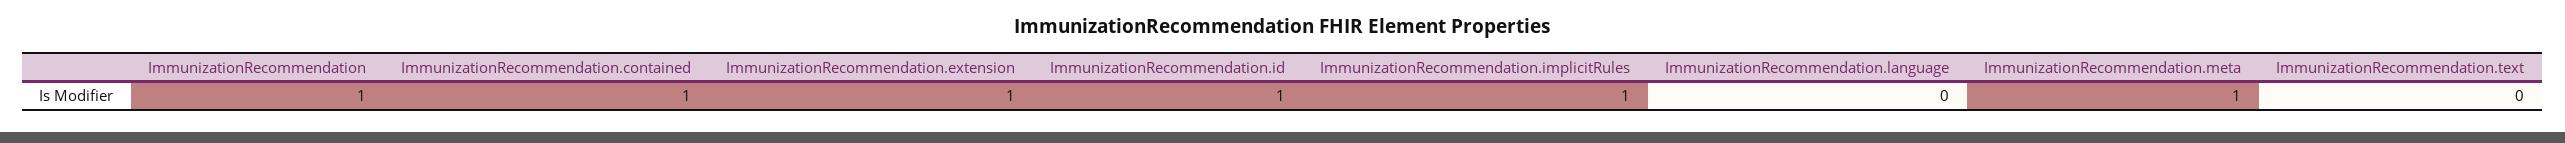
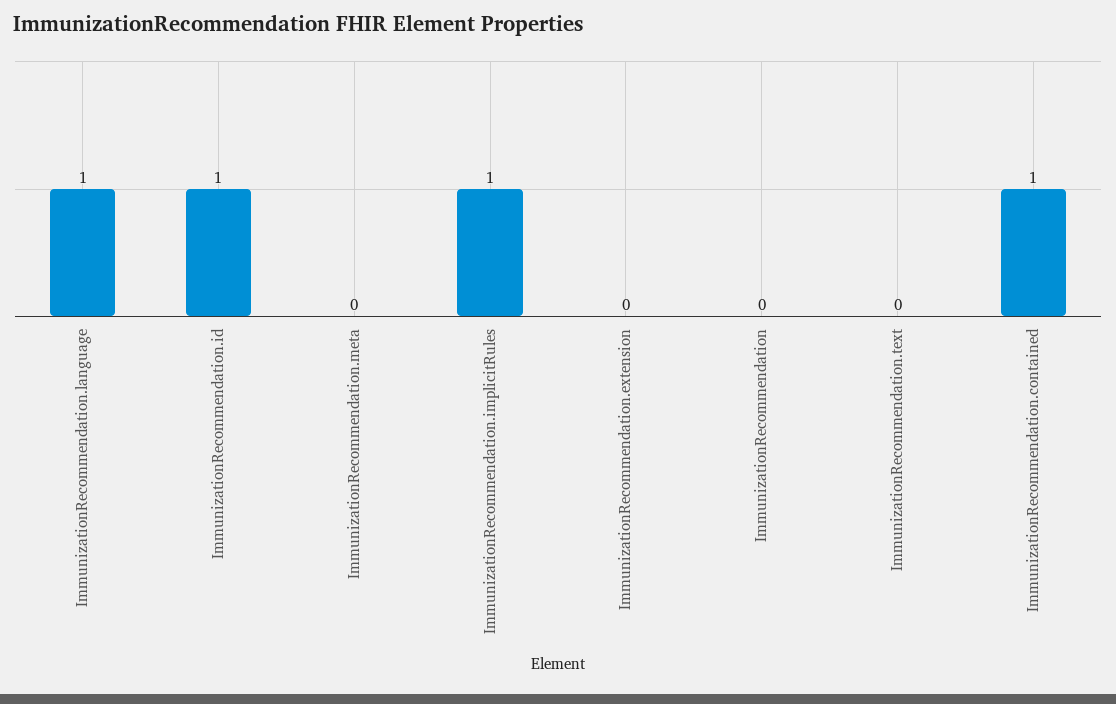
  {
-   "ImmunizationRecommendation": 1,
+   "ImmunizationRecommendation": 0,
    "ImmunizationRecommendation.contained": 1,
-   "ImmunizationRecommendation.extension": 1,
+   "ImmunizationRecommendation.extension": 0,
    "ImmunizationRecommendation.id": 1,
    "ImmunizationRecommendation.implicitRules": 1,
-   "ImmunizationRecommendation.language": 0,
+   "ImmunizationRecommendation.language": 1,
-   "ImmunizationRecommendation.meta": 1,
+   "ImmunizationRecommendation.meta": 0,
    "ImmunizationRecommendation.text": 0
  }

